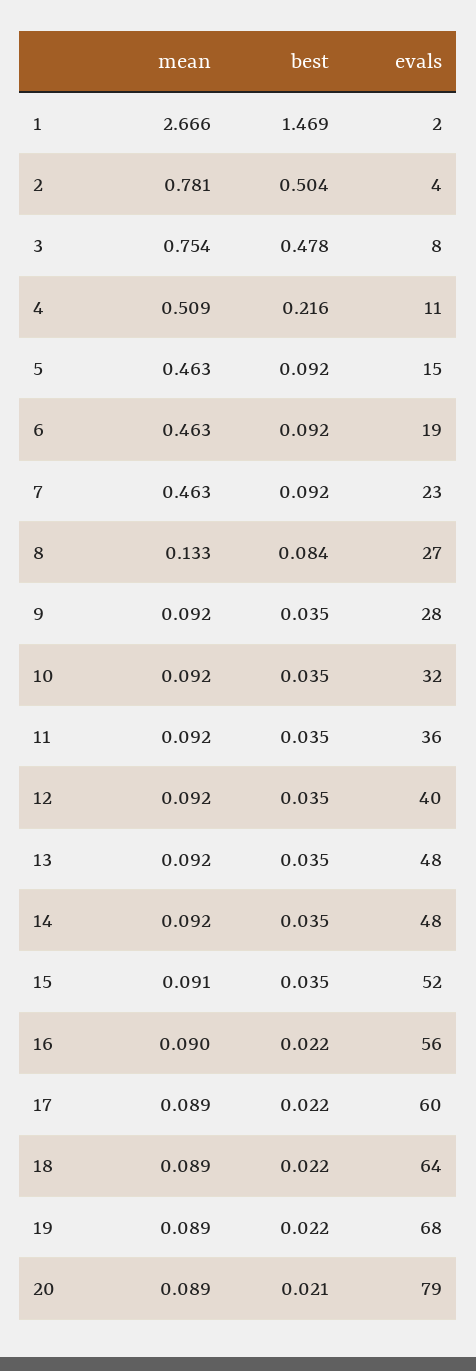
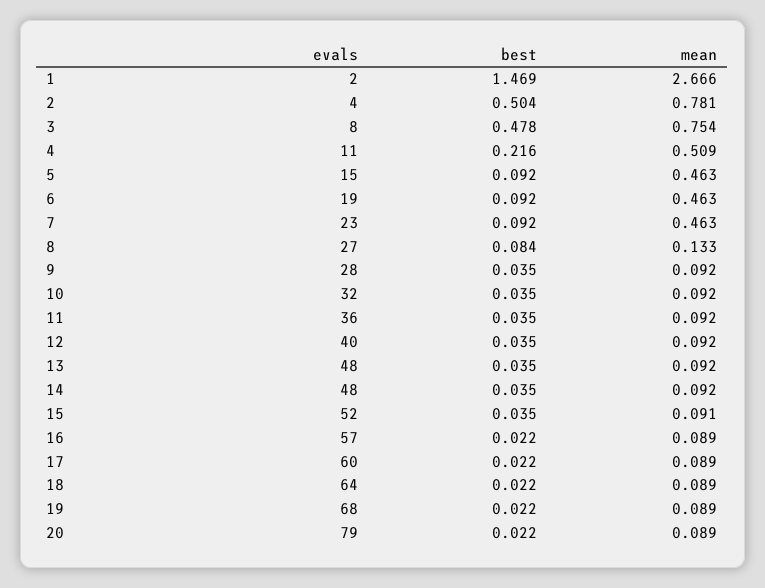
  {
    "mean": {
      "1": 2.666,
      "2": 0.781,
      "3": 0.754,
      "4": 0.509,
      "5": 0.463,
      "6": 0.463,
      "7": 0.463,
      "8": 0.133,
      "9": 0.092,
      "10": 0.092,
      "11": 0.092,
      "12": 0.092,
      "13": 0.092,
      "14": 0.092,
      "15": 0.091,
-     "16": 0.09,
+     "16": 0.089,
      "17": 0.089,
      "18": 0.089,
      "19": 0.089,
      "20": 0.089
    },
    "best": {
      "1": 1.469,
      "2": 0.504,
      "3": 0.478,
      "4": 0.216,
      "5": 0.092,
      "6": 0.092,
      "7": 0.092,
      "8": 0.084,
      "9": 0.035,
      "10": 0.035,
      "11": 0.035,
      "12": 0.035,
      "13": 0.035,
      "14": 0.035,
      "15": 0.035,
      "16": 0.022,
      "17": 0.022,
      "18": 0.022,
      "19": 0.022,
-     "20": 0.021
+     "20": 0.022
    },
    "evals": {
      "1": 2,
      "2": 4,
      "3": 8,
      "4": 11,
      "5": 15,
      "6": 19,
      "7": 23,
      "8": 27,
      "9": 28,
      "10": 32,
      "11": 36,
      "12": 40,
      "13": 48,
      "14": 48,
      "15": 52,
-     "16": 56,
+     "16": 57,
      "17": 60,
      "18": 64,
      "19": 68,
      "20": 79
    }
  }

